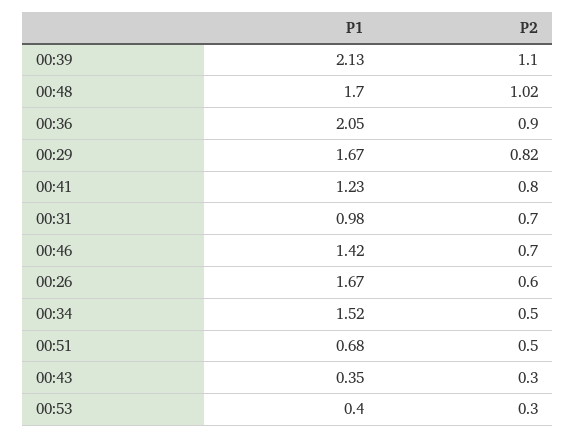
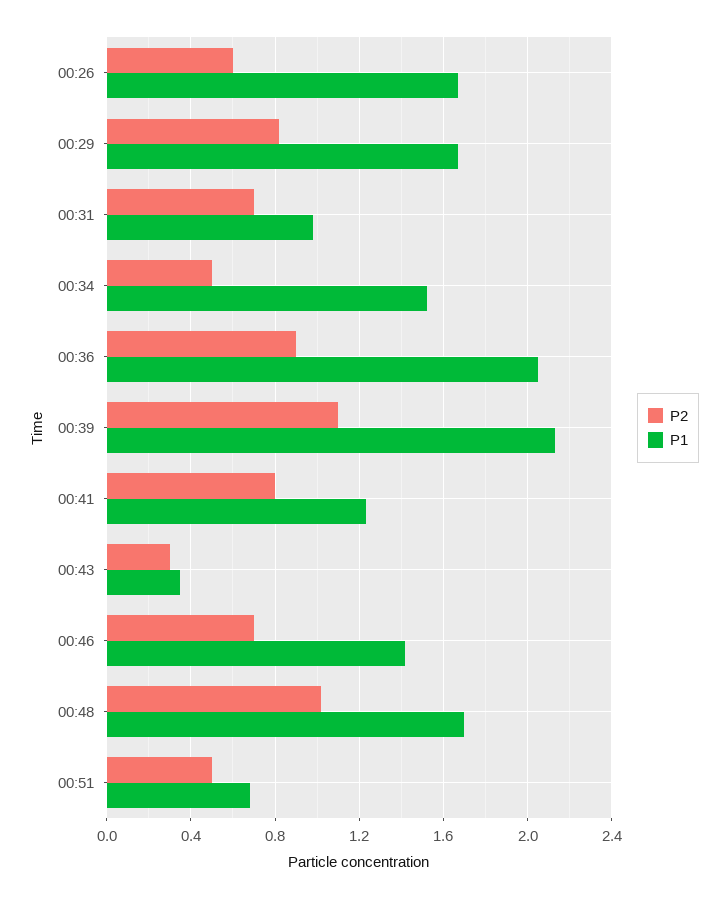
  {
    "P1": {
      "00:39": 2.13,
      "00:48": 1.7,
      "00:36": 2.05,
      "00:29": 1.67,
      "00:41": 1.23,
      "00:31": 0.98,
      "00:46": 1.42,
      "00:26": 1.67,
      "00:34": 1.52,
      "00:51": 0.68,
-     "00:43": 0.35,
+     "00:43": 0.35
-     "00:53": 0.4
    },
    "P2": {
      "00:39": 1.1,
      "00:48": 1.02,
      "00:36": 0.9,
      "00:29": 0.82,
      "00:41": 0.8,
      "00:31": 0.7,
      "00:46": 0.7,
      "00:26": 0.6,
      "00:34": 0.5,
      "00:51": 0.5,
-     "00:43": 0.3,
+     "00:43": 0.3
-     "00:53": 0.3
    }
  }

